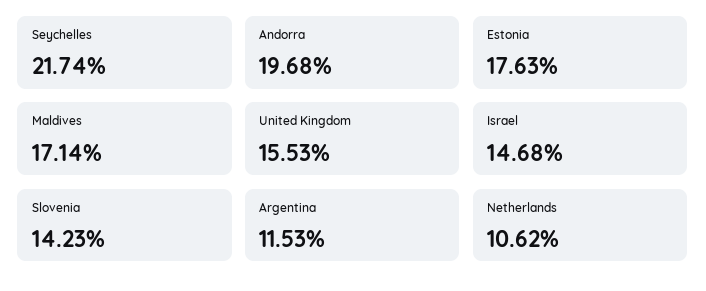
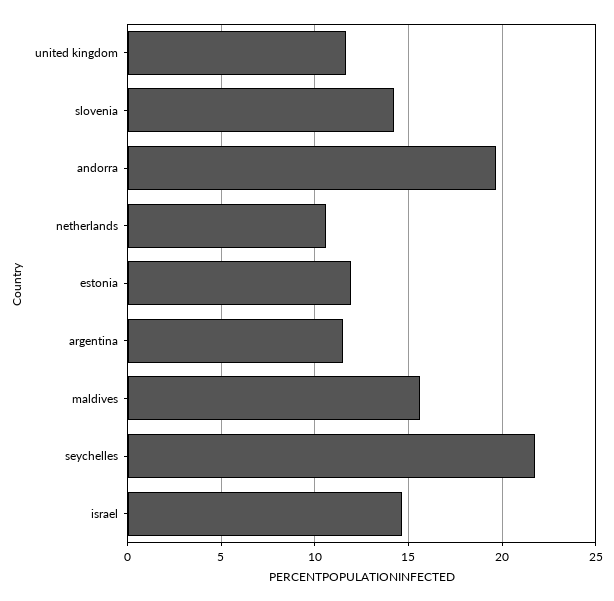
  {
    "Seychelles": 21.74,
    "Andorra": 19.68,
-   "Estonia": 17.63,
+   "Estonia": 12,
-   "Maldives": 17.14,
+   "Maldives": 15.5,
-   "United Kingdom": 15.53,
+   "United Kingdom": 11.5,
    "Israel": 14.68,
    "Slovenia": 14.23,
    "Argentina": 11.53,
    "Netherlands": 10.62
  }

